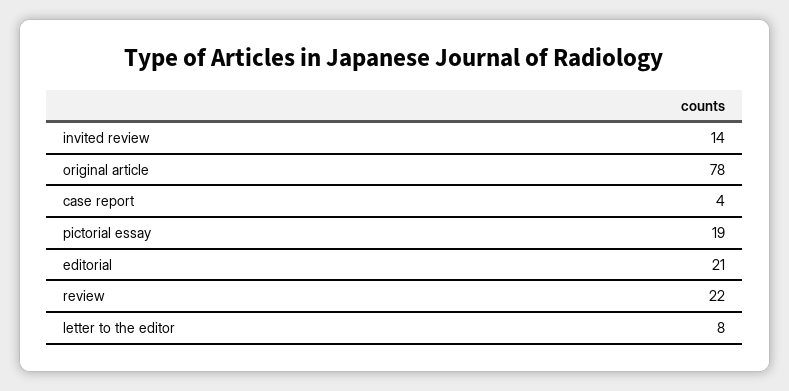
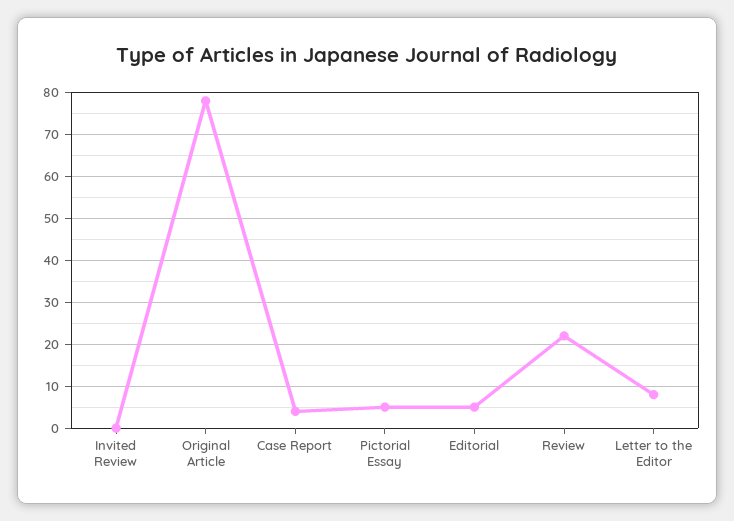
  {
-   "invited review": 14,
+   "invited review": 0,
    "original article": 78,
    "case report": 4,
-   "pictorial essay": 19,
+   "pictorial essay": 5,
-   "editorial": 21,
+   "editorial": 5,
    "review": 22,
    "letter to the editor": 8
  }

